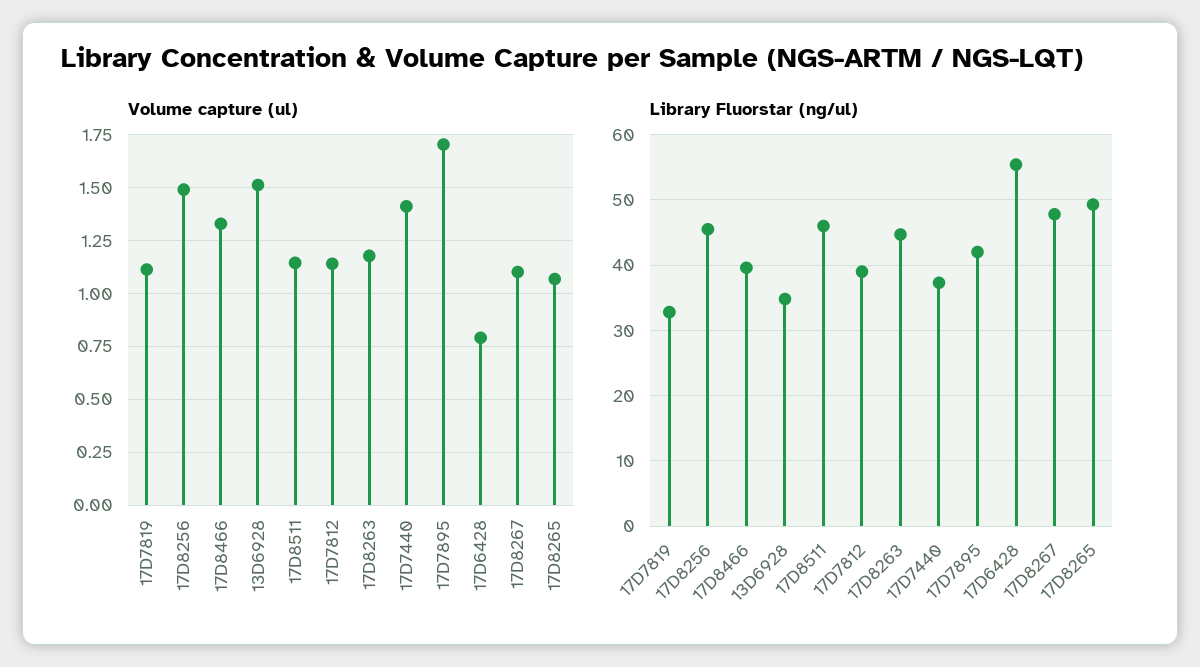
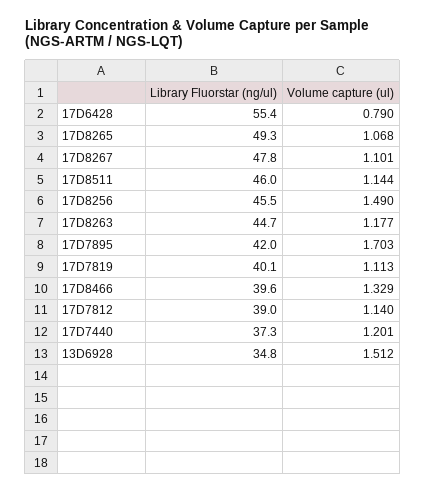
  {
    "Volume capture (ul)": {
      "17D7819": 1.113,
      "17D8256": 1.49,
      "17D8466": 1.329,
      "13D6928": 1.512,
      "17D8511": 1.144,
      "17D7812": 1.14,
      "17D8263": 1.177,
-     "17D7440": 1.4,
+     "17D7440": 1.201,
      "17D7895": 1.703,
      "17D6428": 0.79,
      "17D8267": 1.101,
      "17D8265": 1.068
    },
    "Library Fluorstar (ng/ul)": {
-     "17D7819": 33,
+     "17D7819": 40.1,
      "17D8256": 45.5,
      "17D8466": 39.6,
      "13D6928": 34.8,
      "17D8511": 46,
      "17D7812": 39,
      "17D8263": 44.7,
      "17D7440": 37.3,
      "17D7895": 42,
      "17D6428": 55.4,
      "17D8267": 47.8,
      "17D8265": 49.3
    }
  }

